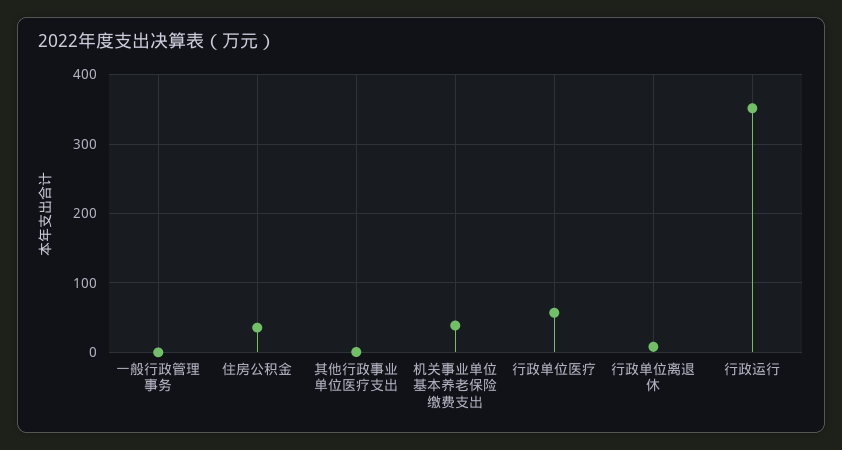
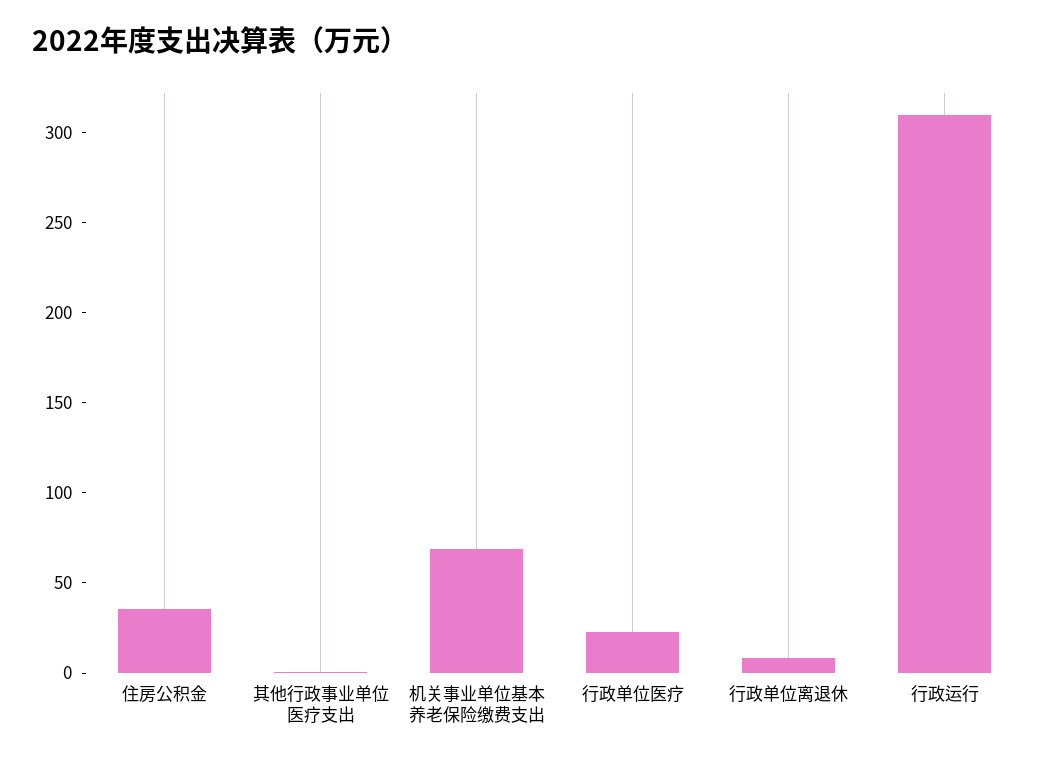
  {
-   "一般行政管理事务": 0,
    "住房公积金": 40,
    "其他行政事业单位医疗支出": 0,
-   "机关事业单位基本养老保险缴费支出": 40,
+   "机关事业单位基本养老保险缴费支出": 70,
-   "行政单位医疗": 60,
+   "行政单位医疗": 20,
    "行政单位离退休": 10,
-   "行政运行": 350
+   "行政运行": 310
  }

